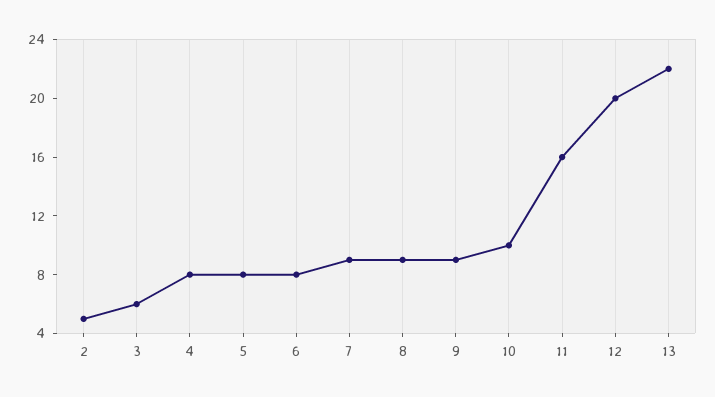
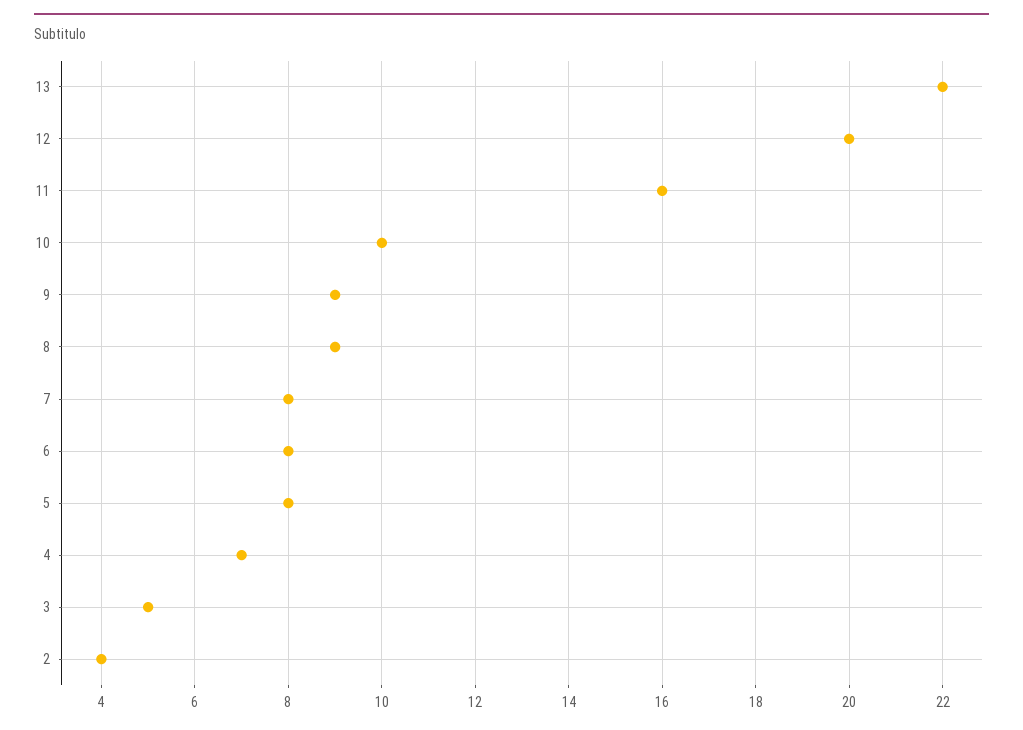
  {
-   "2": 5,
+   "2": 4,
-   "3": 6,
+   "3": 5,
-   "4": 8,
+   "4": 7,
    "5": 8,
    "6": 8,
-   "7": 9,
+   "7": 8,
    "8": 9,
    "9": 9,
    "10": 10,
    "11": 16,
    "12": 20,
    "13": 22
  }

